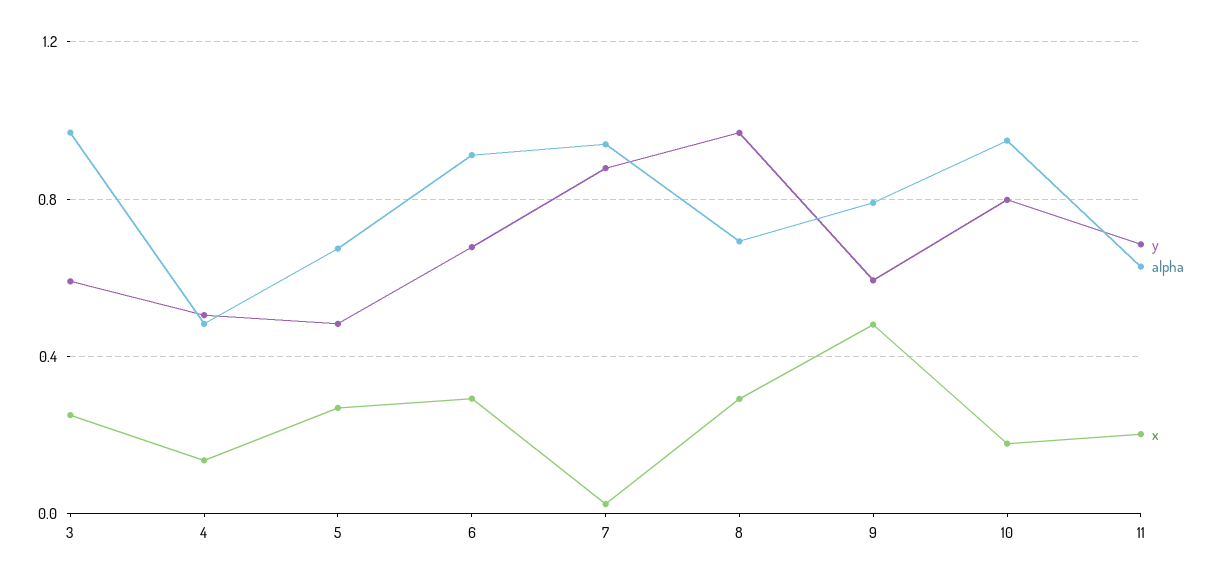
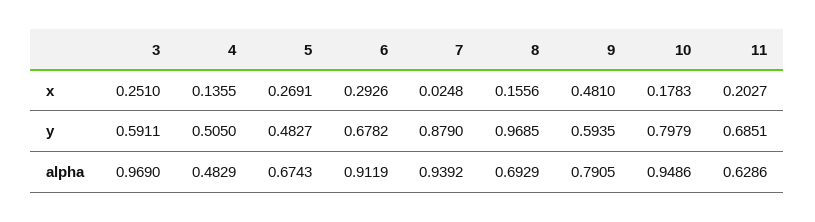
  {
    "y": {
      "3": 0.5911,
      "4": 0.505,
      "5": 0.4827,
      "6": 0.6782,
      "7": 0.879,
      "8": 0.9685,
      "9": 0.5935,
      "10": 0.7979,
      "11": 0.6851
    },
    "alpha": {
      "3": 0.969,
      "4": 0.4829,
      "5": 0.6743,
      "6": 0.9119,
      "7": 0.9392,
      "8": 0.6929,
      "9": 0.7905,
      "10": 0.9486,
      "11": 0.6286
    },
    "x": {
      "3": 0.251,
      "4": 0.1355,
      "5": 0.2691,
      "6": 0.2926,
      "7": 0.0248,
-     "8": 0.3,
+     "8": 0.1556,
      "9": 0.481,
      "10": 0.1783,
      "11": 0.2027
    }
  }

